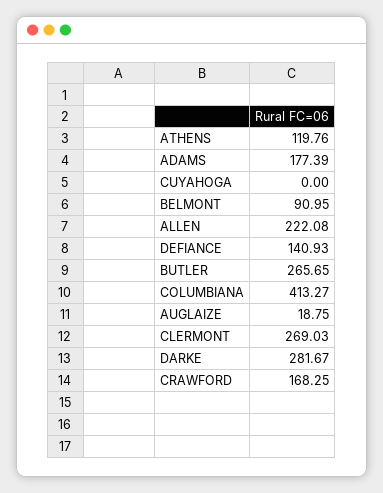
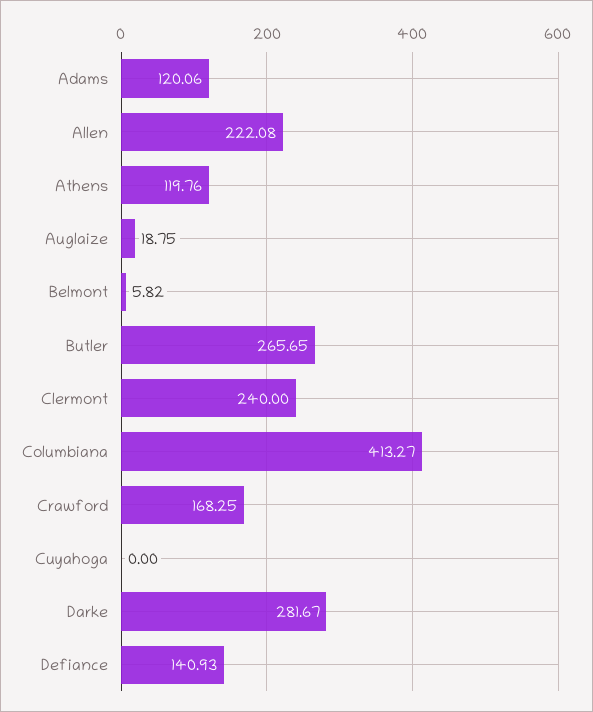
  {
    "ATHENS": 119.76,
-   "ADAMS": 177.39,
+   "ADAMS": 120.06,
    "CUYAHOGA": 0,
-   "BELMONT": 90.95,
+   "BELMONT": 5.82,
    "ALLEN": 222.08,
    "DEFIANCE": 140.93,
    "BUTLER": 265.65,
    "COLUMBIANA": 413.27,
    "AUGLAIZE": 18.75,
-   "CLERMONT": 269.03,
+   "CLERMONT": 240,
    "DARKE": 281.67,
    "CRAWFORD": 168.25
  }

